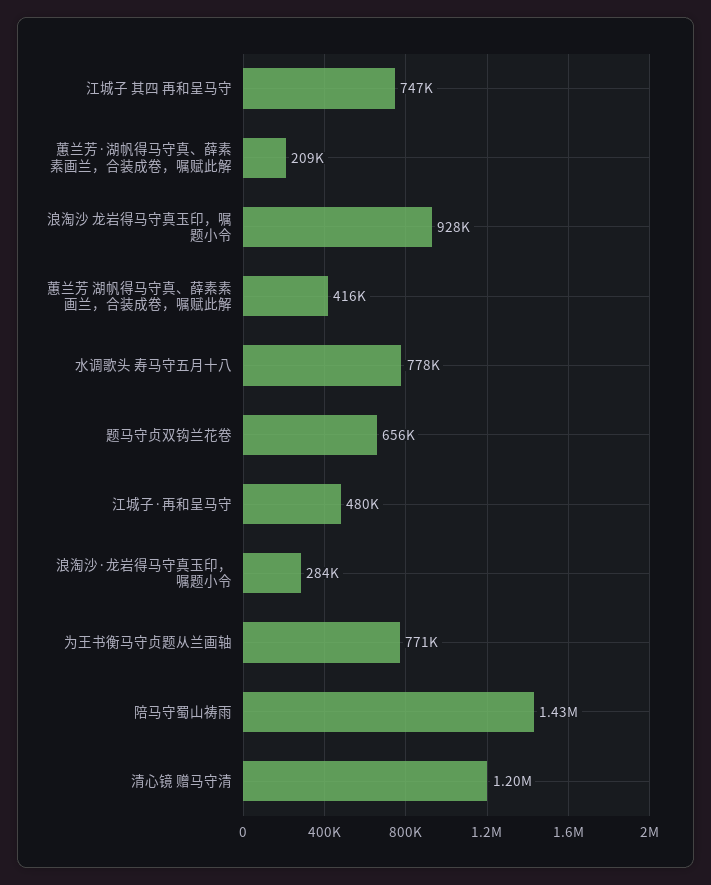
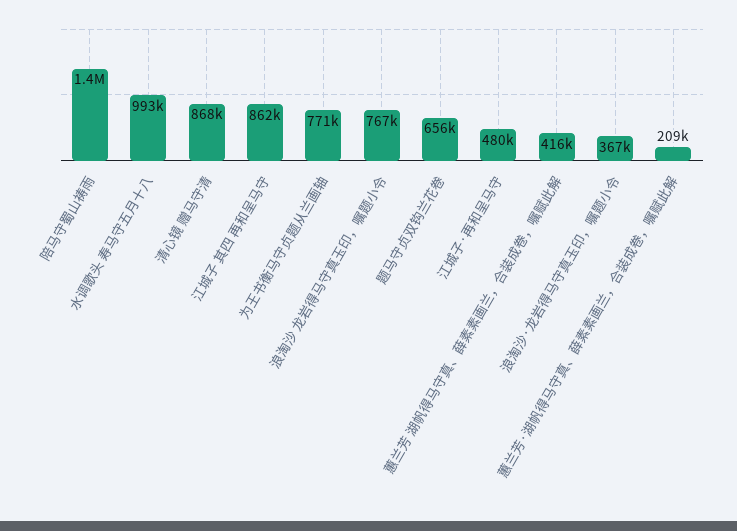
  {
-   "江城子 其四 再和呈马守": 747000,
+   "江城子 其四 再和呈马守": 862000,
    "蕙兰芳·湖帆得马守真、薛素素画兰，合装成卷，嘱赋此解": 209000,
-   "浪淘沙 龙岩得马守真玉印，嘱题小令": 928000,
+   "浪淘沙 龙岩得马守真玉印，嘱题小令": 767000,
    "蕙兰芳 湖帆得马守真、薛素素画兰，合装成卷，嘱赋此解": 416000,
-   "水调歌头 寿马守五月十八": 778000,
+   "水调歌头 寿马守五月十八": 993000,
    "题马守贞双钩兰花卷": 656000,
    "江城子·再和呈马守": 480000,
-   "浪淘沙·龙岩得马守真玉印，嘱题小令": 284000,
+   "浪淘沙·龙岩得马守真玉印，嘱题小令": 367000,
    "为王书衡马守贞题从兰画轴": 771000,
    "陪马守蜀山祷雨": 1430000,
-   "清心镜 赠马守清": 1200000
+   "清心镜 赠马守清": 868000
  }

